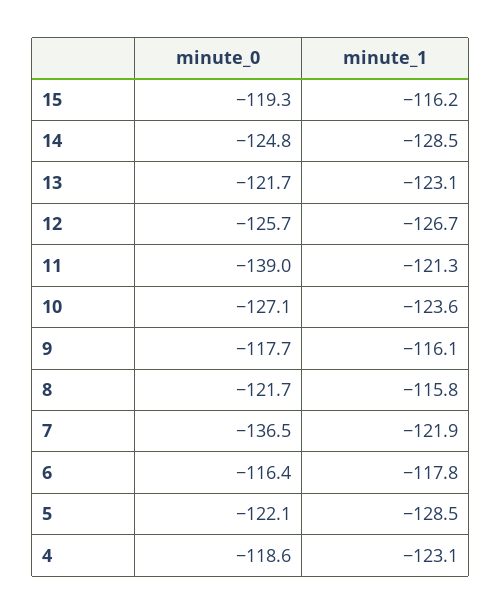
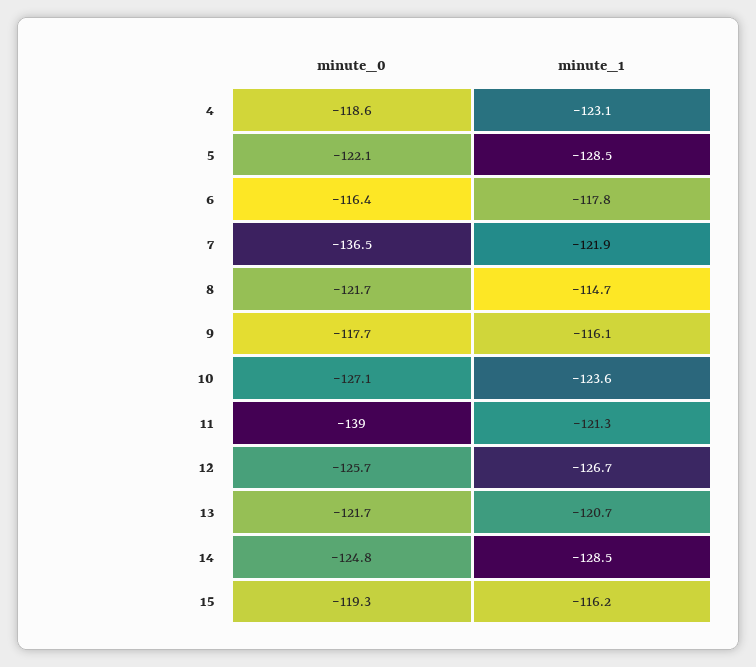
  {
    "minute_0": {
      "15": -119.3,
      "14": -124.8,
      "13": -121.7,
      "12": -125.7,
      "11": -139,
      "10": -127.1,
      "9": -117.7,
      "8": -121.7,
      "7": -136.5,
      "6": -116.4,
      "5": -122.1,
      "4": -118.6
    },
    "minute_1": {
      "15": -116.2,
      "14": -128.5,
-     "13": -123.1,
+     "13": -120.7,
      "12": -126.7,
      "11": -121.3,
      "10": -123.6,
      "9": -116.1,
-     "8": -115.8,
+     "8": -114.7,
      "7": -121.9,
      "6": -117.8,
      "5": -128.5,
      "4": -123.1
    }
  }

